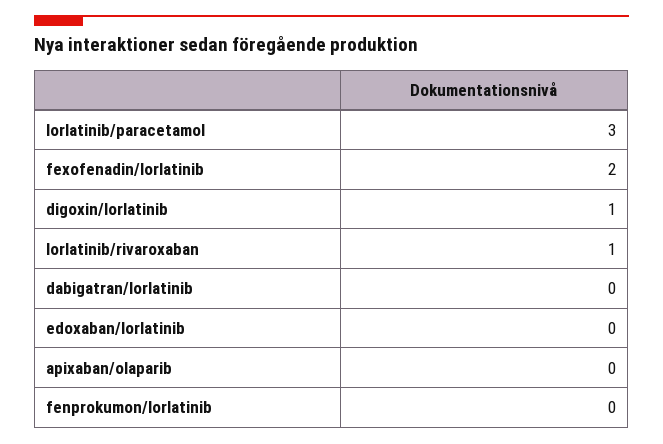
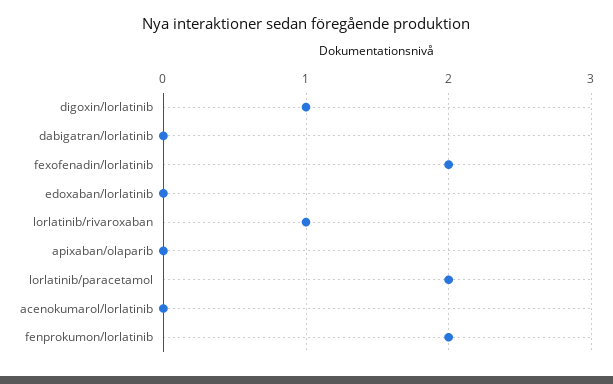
  {
-   "lorlatinib/paracetamol": 3,
+   "lorlatinib/paracetamol": 2,
    "fexofenadin/lorlatinib": 2,
    "digoxin/lorlatinib": 1,
    "lorlatinib/rivaroxaban": 1,
    "dabigatran/lorlatinib": 0,
    "edoxaban/lorlatinib": 0,
    "apixaban/olaparib": 0,
-   "fenprokumon/lorlatinib": 0
+   "fenprokumon/lorlatinib": 2,
+   "acenokumarol/lorlatinib": 0
  }

